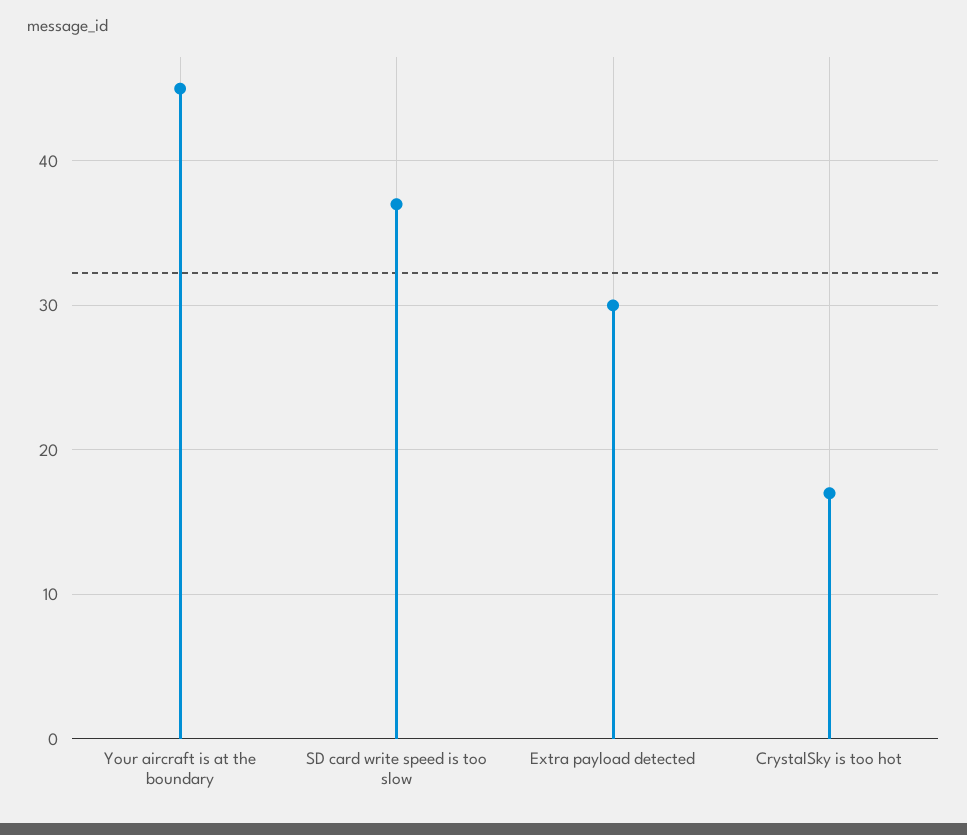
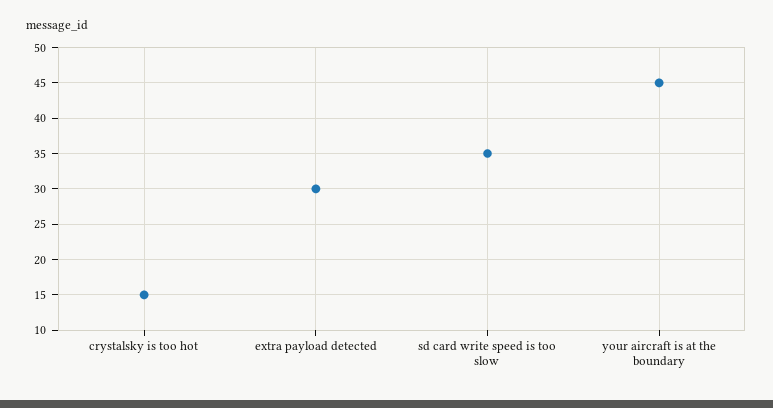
  {
    "Your aircraft is at the boundary": 45,
-   "SD card write speed is too slow": 37,
+   "SD card write speed is too slow": 35,
    "Extra payload detected": 30,
-   "CrystalSky is too hot": 17
+   "CrystalSky is too hot": 15
  }

